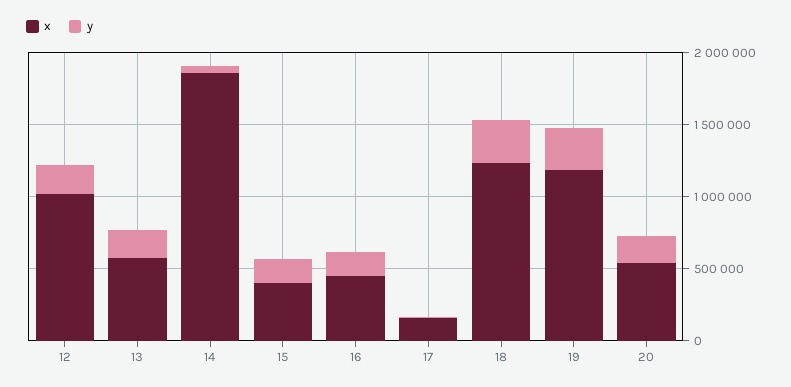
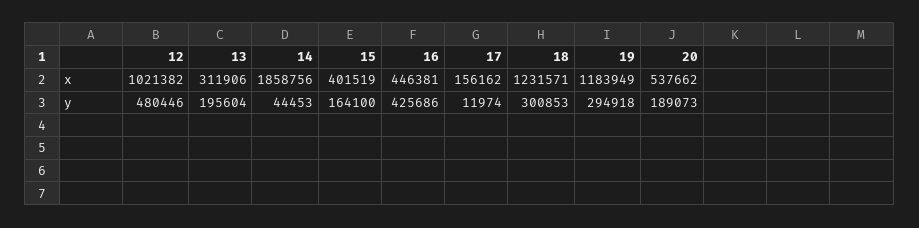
  {
    "x": {
      "12": 1021382,
-     "13": 600000,
+     "13": 311906,
      "14": 1858756,
      "15": 401519,
      "16": 446381,
      "17": 156162,
      "18": 1231571,
      "19": 1183949,
      "20": 537662
    },
    "y": {
-     "12": 200000,
+     "12": 480446,
      "13": 195604,
      "14": 44453,
      "15": 164100,
-     "16": 200000,
+     "16": 425686,
      "17": 11974,
      "18": 300853,
      "19": 294918,
      "20": 189073
    }
  }

